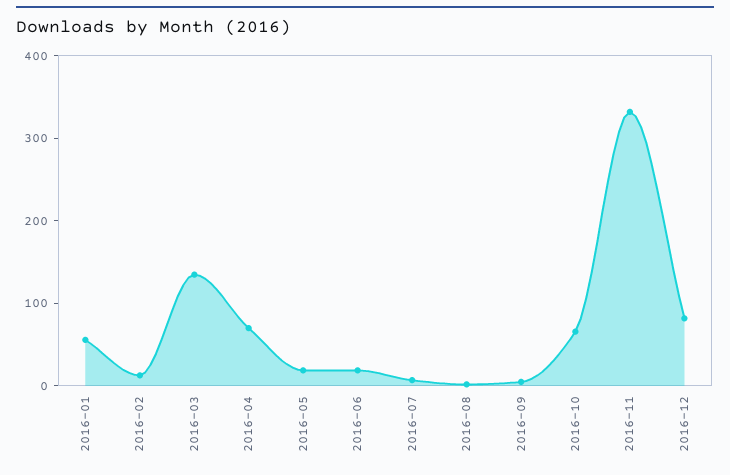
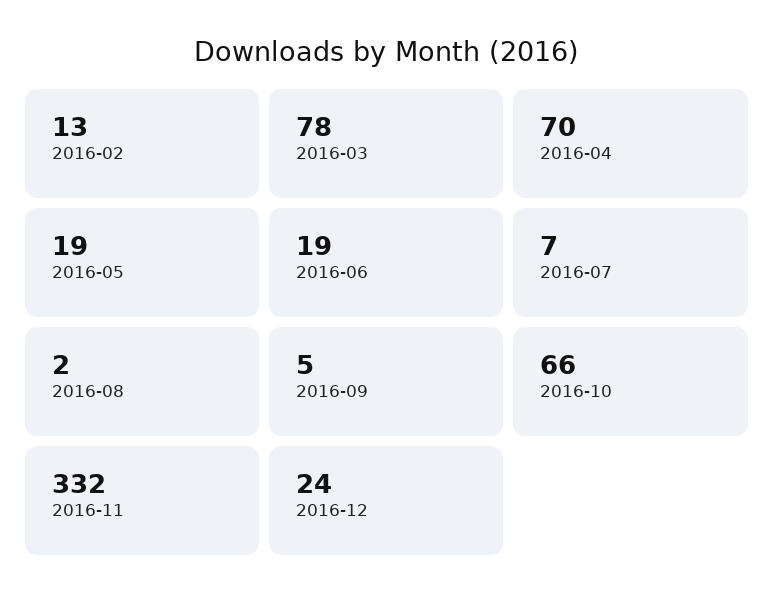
  {
-   "2016-01": 60,
    "2016-02": 13,
-   "2016-03": 140,
+   "2016-03": 78,
    "2016-04": 70,
    "2016-05": 19,
    "2016-06": 19,
    "2016-07": 7,
    "2016-08": 2,
    "2016-09": 5,
    "2016-10": 66,
    "2016-11": 332,
-   "2016-12": 80
+   "2016-12": 24
  }

